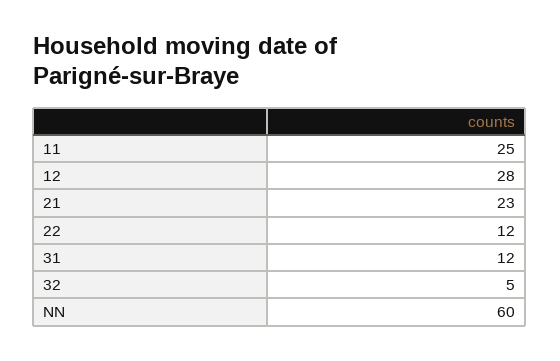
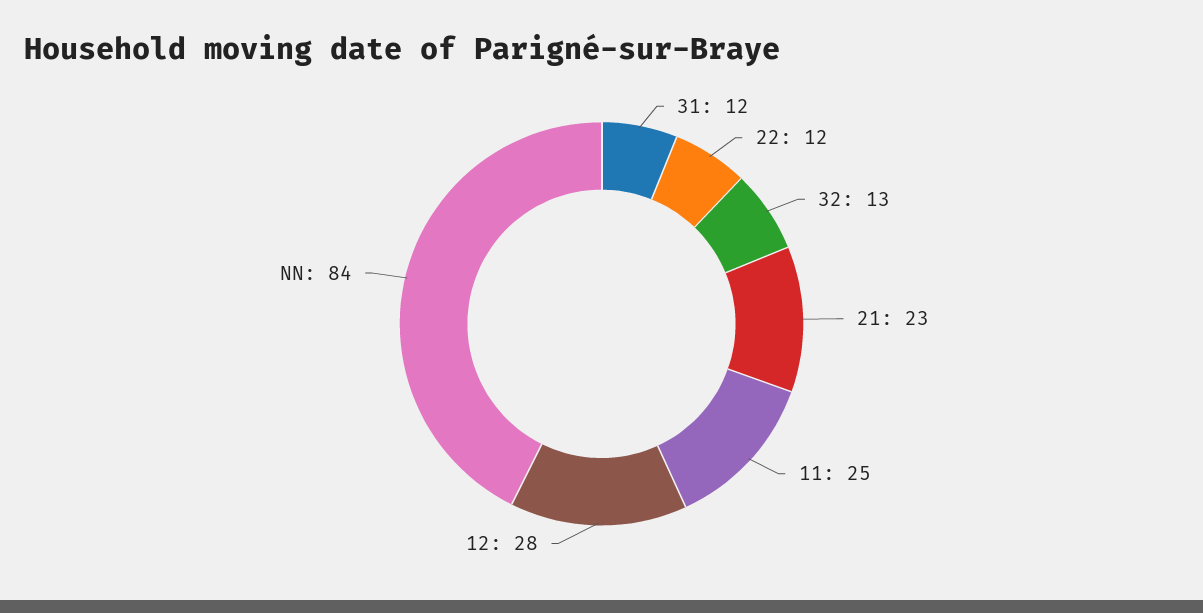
  {
    "11": 25,
    "12": 28,
    "21": 23,
    "22": 12,
    "31": 12,
-   "32": 5,
+   "32": 13,
-   "NN": 60
+   "NN": 84
  }

